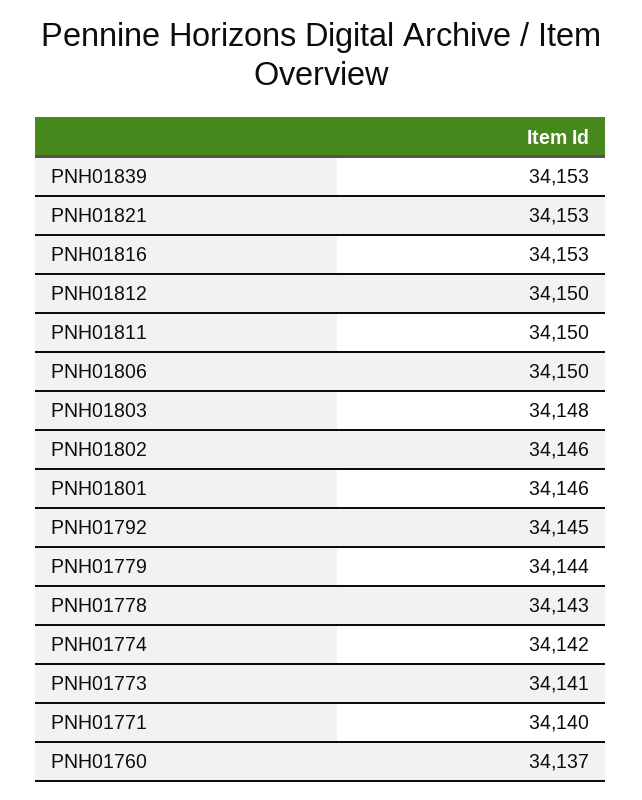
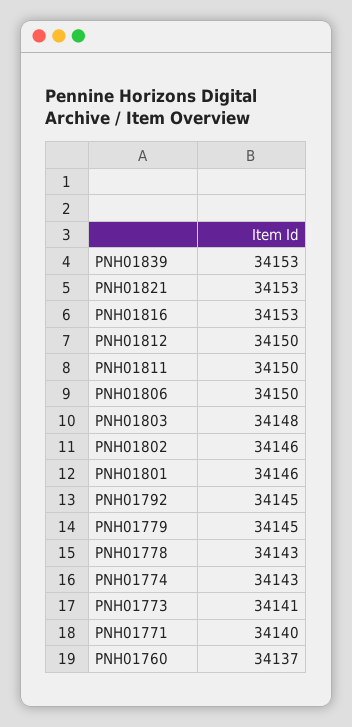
  {
    "PNH01839": 34153,
    "PNH01821": 34153,
    "PNH01816": 34153,
    "PNH01812": 34150,
    "PNH01811": 34150,
    "PNH01806": 34150,
    "PNH01803": 34148,
    "PNH01802": 34146,
    "PNH01801": 34146,
    "PNH01792": 34145,
-   "PNH01779": 34144,
+   "PNH01779": 34145,
    "PNH01778": 34143,
-   "PNH01774": 34142,
+   "PNH01774": 34143,
    "PNH01773": 34141,
    "PNH01771": 34140,
    "PNH01760": 34137
  }

